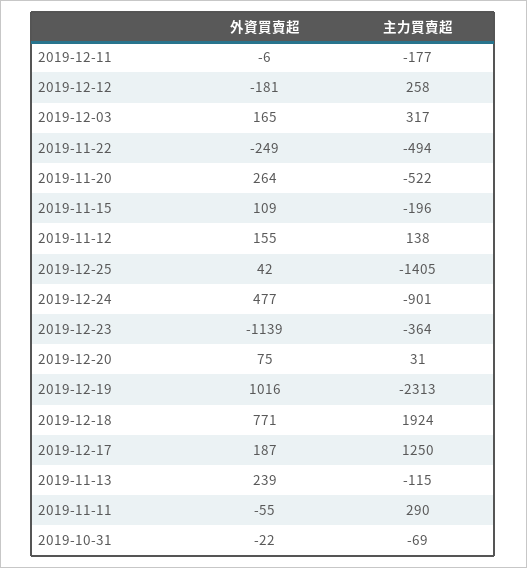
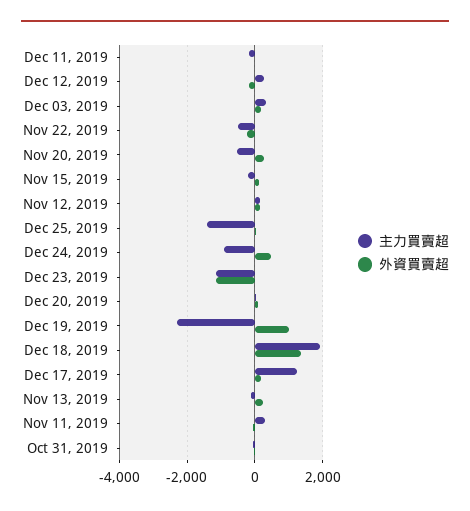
  {
    "外資買賣超": {
      "2019-12-11": -6,
      "2019-12-12": -181,
      "2019-12-03": 165,
      "2019-11-22": -249,
      "2019-11-20": 264,
      "2019-11-15": 109,
      "2019-11-12": 155,
      "2019-12-25": 42,
      "2019-12-24": 477,
      "2019-12-23": -1139,
      "2019-12-20": 75,
      "2019-12-19": 1016,
-     "2019-12-18": 771,
+     "2019-12-18": 1400,
      "2019-12-17": 187,
      "2019-11-13": 239,
      "2019-11-11": -55,
      "2019-10-31": -22
    },
    "主力買賣超": {
      "2019-12-11": -177,
      "2019-12-12": 258,
      "2019-12-03": 317,
      "2019-11-22": -494,
      "2019-11-20": -522,
      "2019-11-15": -196,
      "2019-11-12": 138,
      "2019-12-25": -1405,
      "2019-12-24": -901,
-     "2019-12-23": -364,
+     "2019-12-23": -1200,
      "2019-12-20": 31,
      "2019-12-19": -2313,
      "2019-12-18": 1924,
      "2019-12-17": 1250,
      "2019-11-13": -115,
      "2019-11-11": 290,
      "2019-10-31": -69
    }
  }

